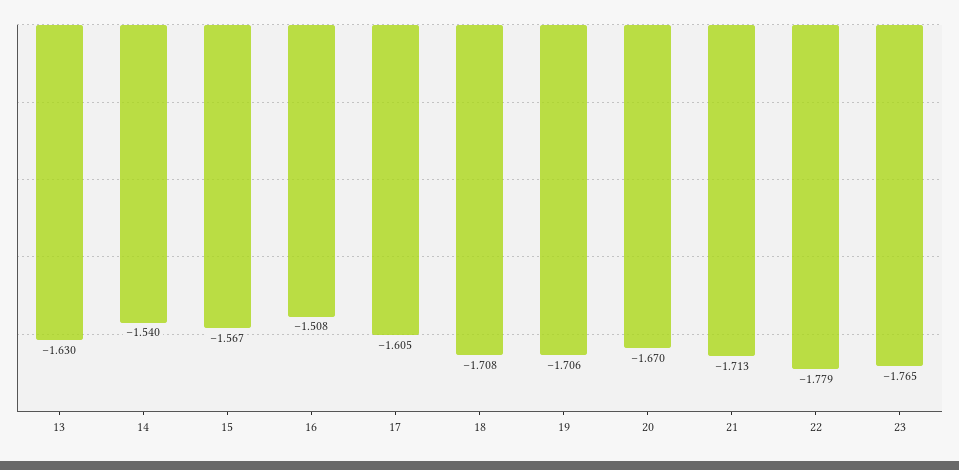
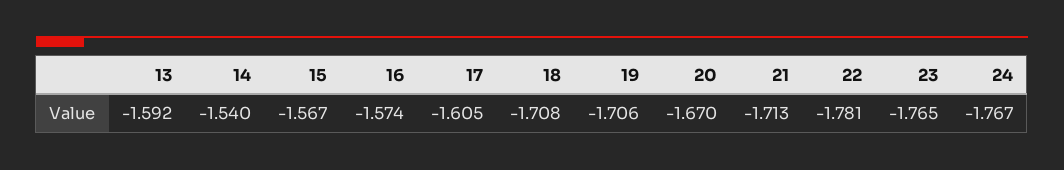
  {
-   "13": -1.63,
+   "13": -1.592,
    "14": -1.54,
    "15": -1.567,
-   "16": -1.508,
+   "16": -1.574,
    "17": -1.605,
    "18": -1.708,
    "19": -1.706,
    "20": -1.67,
    "21": -1.713,
-   "22": -1.779,
+   "22": -1.781,
-   "23": -1.765
+   "23": -1.765,
+   "24": -1.767
  }

